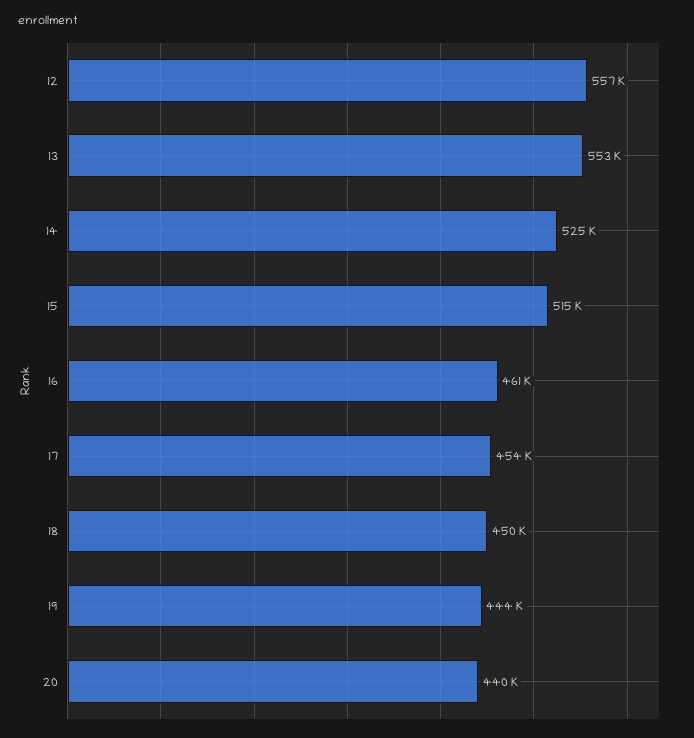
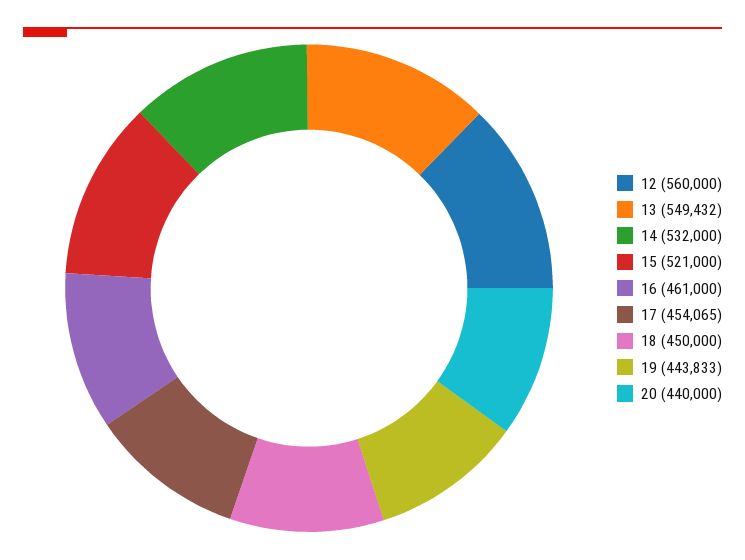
  {
-   "12": 557000,
+   "12": 560000,
-   "13": 553000,
+   "13": 549432,
-   "14": 525000,
+   "14": 532000,
-   "15": 515000,
+   "15": 521000,
    "16": 461000,
    "17": 454065,
    "18": 450000,
    "19": 443833,
    "20": 440000
  }

